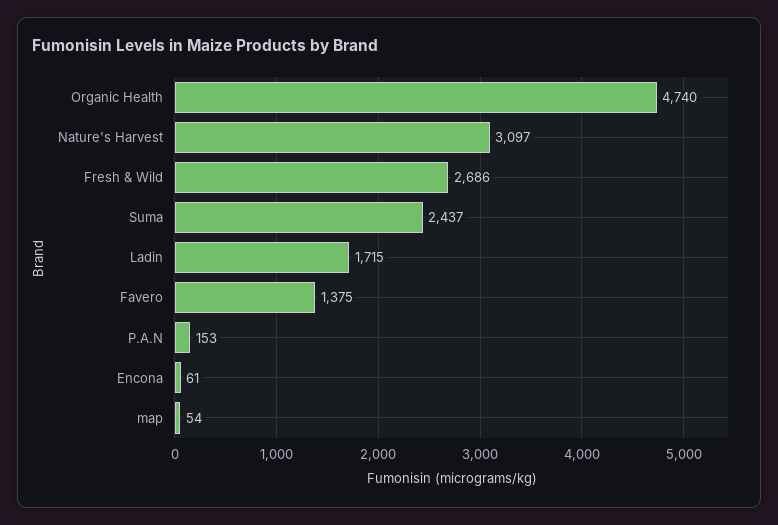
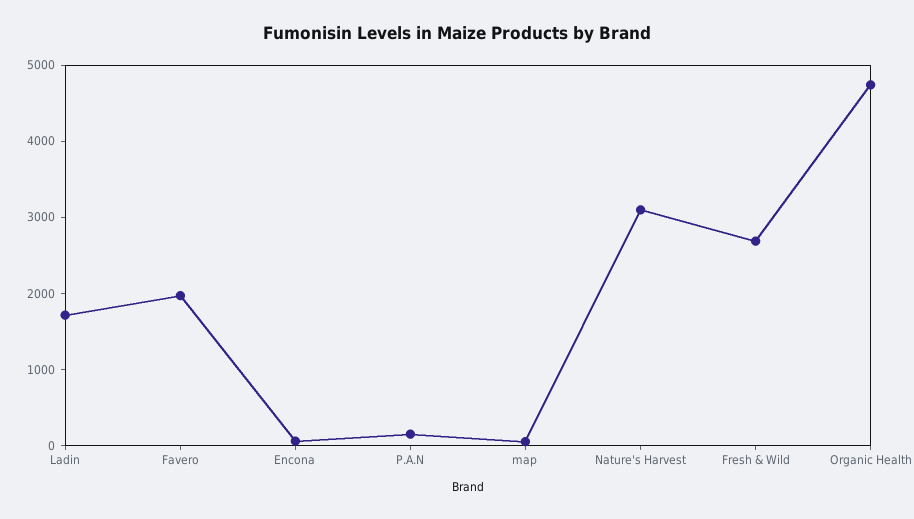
  {
    "Organic Health": 4740,
    "Nature's Harvest": 3097,
    "Fresh & Wild": 2686,
-   "Suma": 2437,
    "Ladin": 1715,
-   "Favero": 1375,
+   "Favero": 2000,
    "P.A.N": 153,
    "Encona": 61,
    "map": 54
  }

